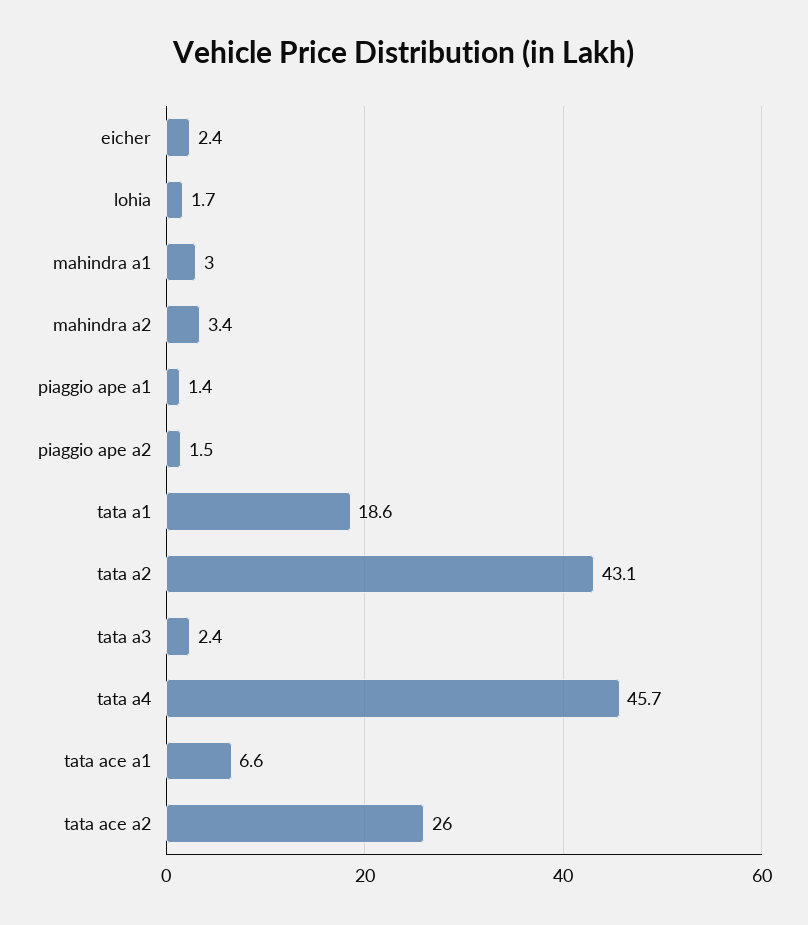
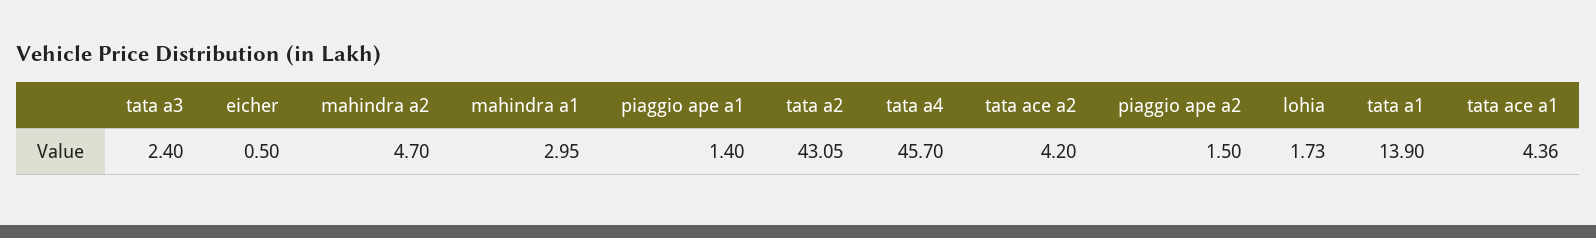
  {
-   "eicher": 2.4,
+   "eicher": 0.5,
    "lohia": 1.73,
    "mahindra a1": 2.95,
-   "mahindra a2": 3.4,
+   "mahindra a2": 4.7,
    "piaggio ape a1": 1.4,
    "piaggio ape a2": 1.5,
-   "tata a1": 18.6,
+   "tata a1": 13.9,
    "tata a2": 43.05,
    "tata a3": 2.4,
    "tata a4": 45.7,
-   "tata ace a1": 6.6,
+   "tata ace a1": 4.36,
-   "tata ace a2": 26
+   "tata ace a2": 4.2
  }

